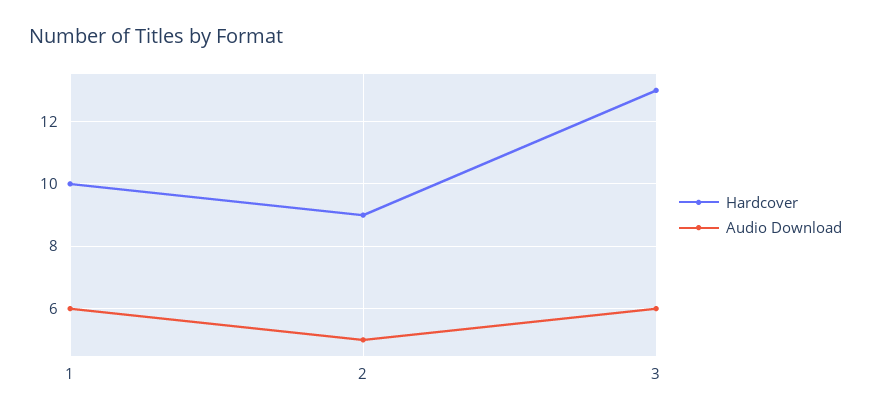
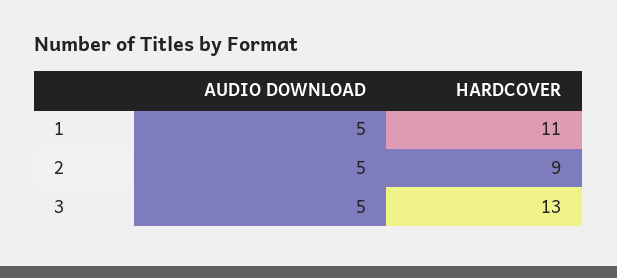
  {
    "Hardcover": {
-     "1": 10,
+     "1": 11,
      "2": 9,
      "3": 13
    },
    "Audio Download": {
-     "1": 6,
+     "1": 5,
      "2": 5,
-     "3": 6
+     "3": 5
    }
  }

